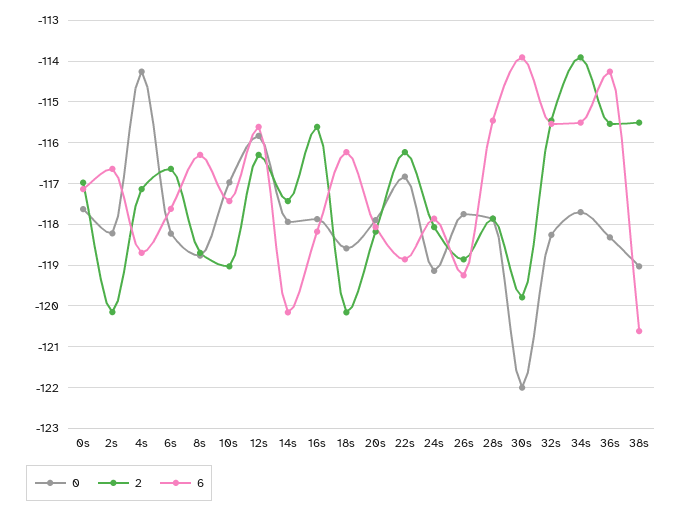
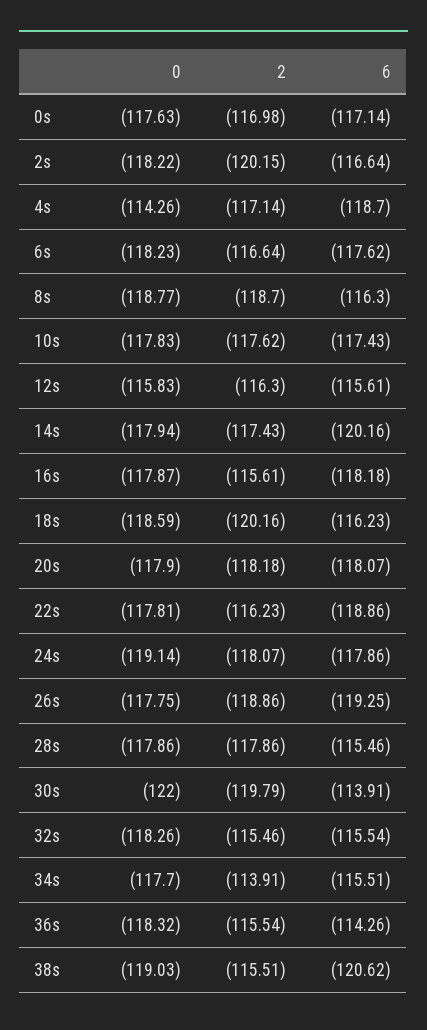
  {
    "0": {
      "0s": -117.63,
      "2s": -118.22,
      "4s": -114.26,
      "6s": -118.23,
      "8s": -118.77,
-     "10s": -117,
+     "10s": -117.83,
      "12s": -115.83,
      "14s": -117.94,
      "16s": -117.87,
      "18s": -118.59,
      "20s": -117.9,
-     "22s": -116.8,
+     "22s": -117.81,
      "24s": -119.14,
      "26s": -117.75,
      "28s": -117.86,
      "30s": -122,
      "32s": -118.26,
      "34s": -117.7,
      "36s": -118.32,
      "38s": -119.03
    },
    "2": {
      "0s": -116.98,
      "2s": -120.15,
      "4s": -117.14,
      "6s": -116.64,
      "8s": -118.7,
-     "10s": -119,
+     "10s": -117.62,
      "12s": -116.3,
      "14s": -117.43,
      "16s": -115.61,
      "18s": -120.16,
      "20s": -118.18,
      "22s": -116.23,
      "24s": -118.07,
      "26s": -118.86,
      "28s": -117.86,
      "30s": -119.79,
      "32s": -115.46,
      "34s": -113.91,
      "36s": -115.54,
      "38s": -115.51
    },
    "6": {
      "0s": -117.14,
      "2s": -116.64,
      "4s": -118.7,
      "6s": -117.62,
      "8s": -116.3,
      "10s": -117.43,
      "12s": -115.61,
      "14s": -120.16,
      "16s": -118.18,
      "18s": -116.23,
      "20s": -118.07,
      "22s": -118.86,
      "24s": -117.86,
      "26s": -119.25,
      "28s": -115.46,
      "30s": -113.91,
      "32s": -115.54,
      "34s": -115.51,
      "36s": -114.26,
      "38s": -120.62
    }
  }

